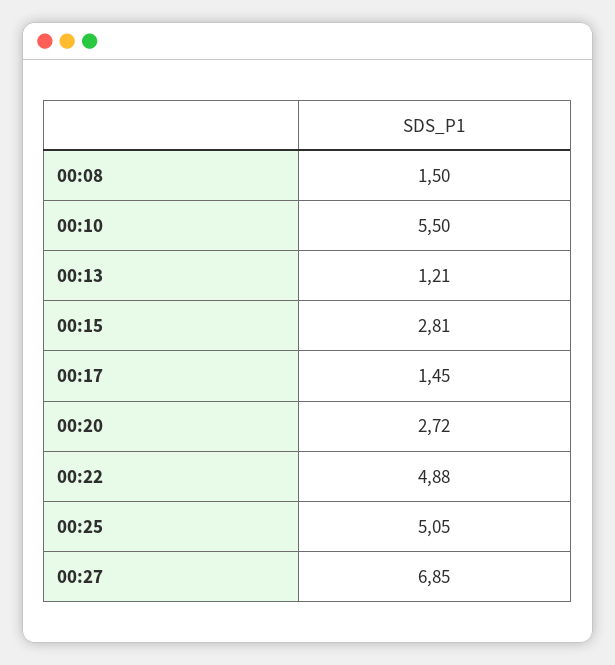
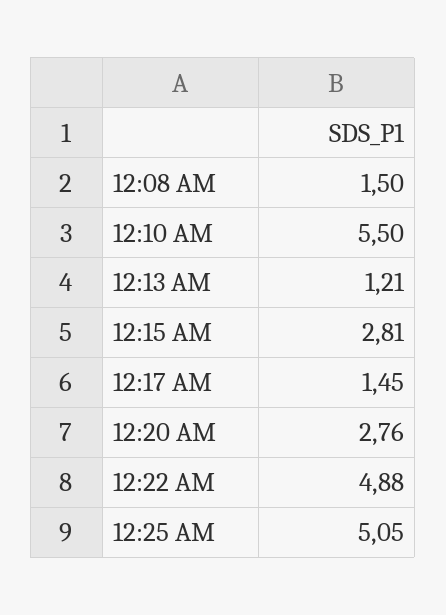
  {
    "00:08": 1.5,
    "00:10": 5.5,
    "00:13": 1.21,
    "00:15": 2.81,
    "00:17": 1.45,
-   "00:20": 2.72,
+   "00:20": 2.76,
    "00:22": 4.88,
-   "00:25": 5.05,
+   "00:25": 5.05
-   "00:27": 6.85
  }

